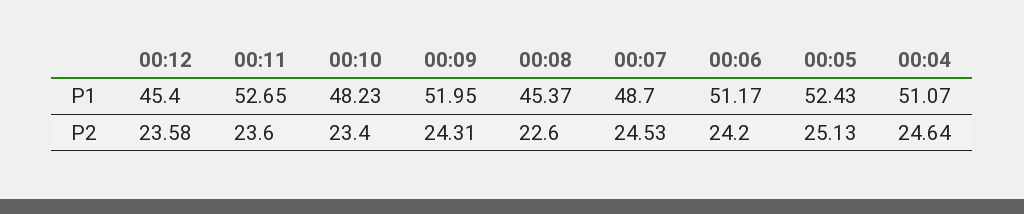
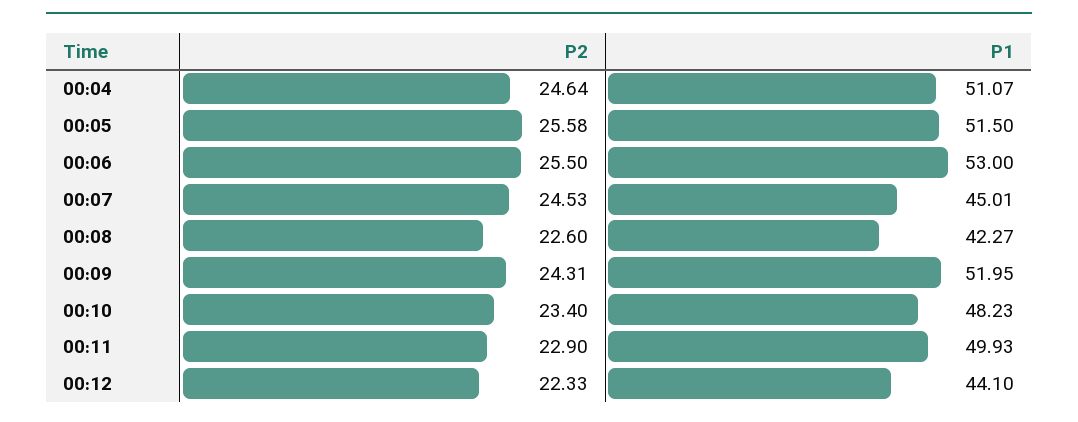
  {
    "00:12": {
-     "P1": 45.4,
+     "P1": 44.1,
-     "P2": 23.58
+     "P2": 22.33
    },
    "00:11": {
-     "P1": 52.65,
+     "P1": 49.93,
-     "P2": 23.6
+     "P2": 22.9
    },
    "00:10": {
      "P1": 48.23,
      "P2": 23.4
    },
    "00:09": {
      "P1": 51.95,
      "P2": 24.31
    },
    "00:08": {
-     "P1": 45.37,
+     "P1": 42.27,
      "P2": 22.6
    },
    "00:07": {
-     "P1": 48.7,
+     "P1": 45.01,
      "P2": 24.53
    },
    "00:06": {
-     "P1": 51.17,
+     "P1": 53,
-     "P2": 24.2
+     "P2": 25.5
    },
    "00:05": {
-     "P1": 52.43,
+     "P1": 51.5,
-     "P2": 25.13
+     "P2": 25.58
    },
    "00:04": {
      "P1": 51.07,
      "P2": 24.64
    }
  }

